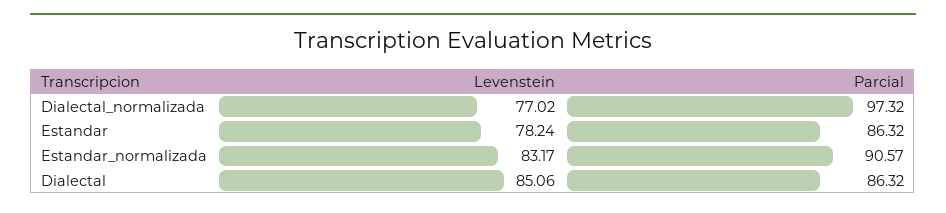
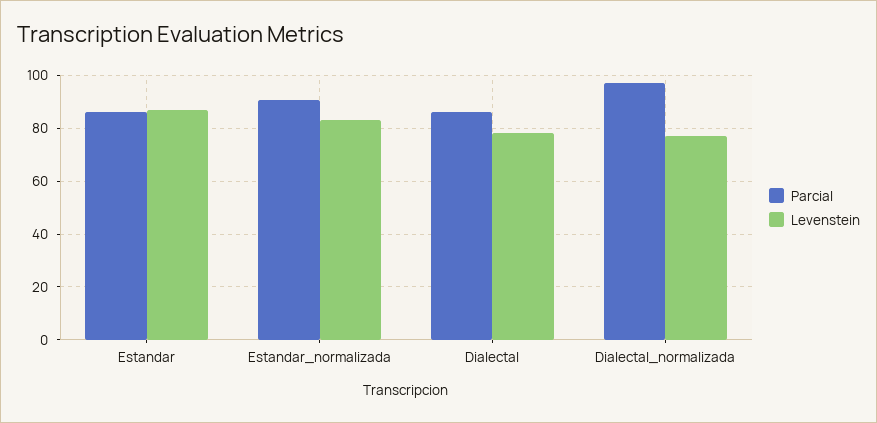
  {
    "Levenstein": {
      "Dialectal_normalizada": 77.02,
-     "Estandar": 78.24,
+     "Estandar": 87.5,
      "Estandar_normalizada": 83.17,
-     "Dialectal": 85.06
+     "Dialectal": 77.5
    },
    "Parcial": {
      "Dialectal_normalizada": 97.32,
      "Estandar": 86.32,
      "Estandar_normalizada": 90.57,
      "Dialectal": 86.32
    }
  }

